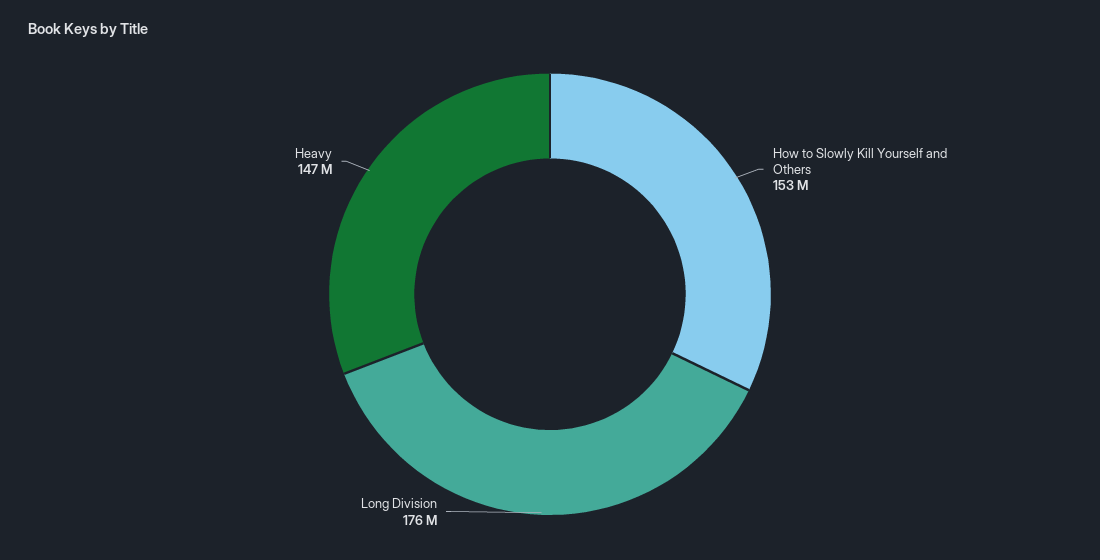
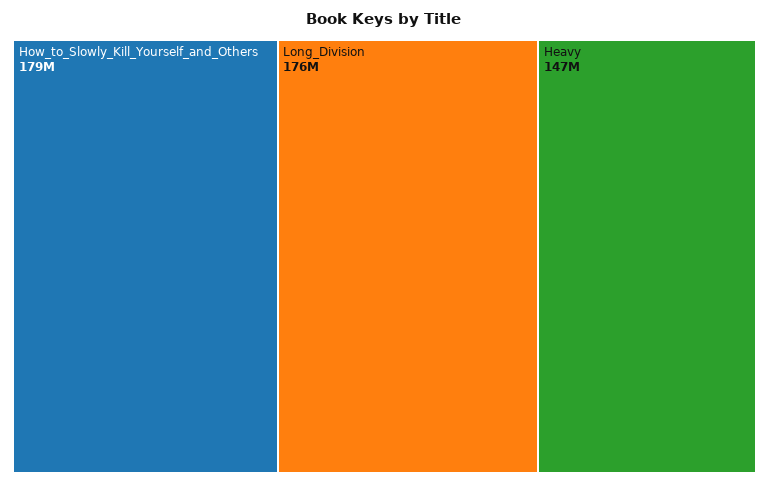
  {
-   "How to Slowly Kill Yourself and Others": 153000000,
+   "How to Slowly Kill Yourself and Others": 179000000,
    "Long Division": 176000000,
    "Heavy": 147000000
  }

